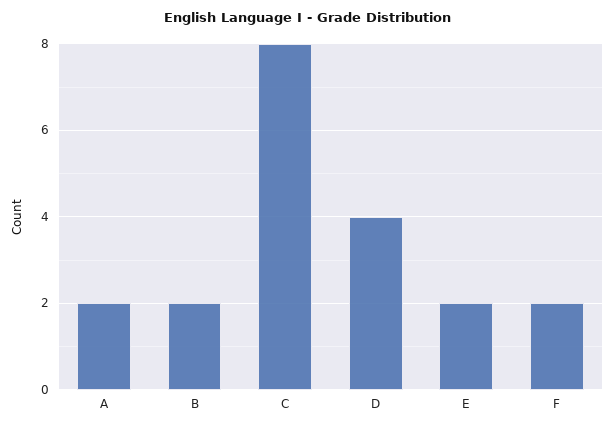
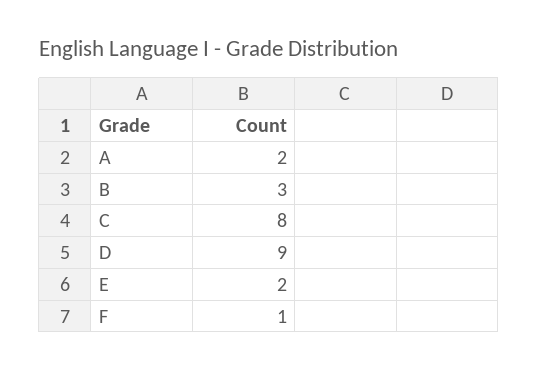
  {
    "A": 2,
-   "B": 2,
+   "B": 3,
    "C": 8,
-   "D": 4,
+   "D": 9,
    "E": 2,
-   "F": 2
+   "F": 1
  }

